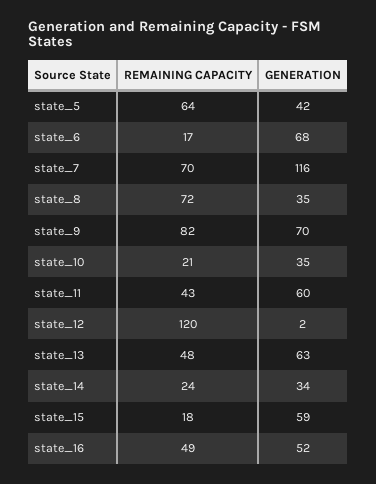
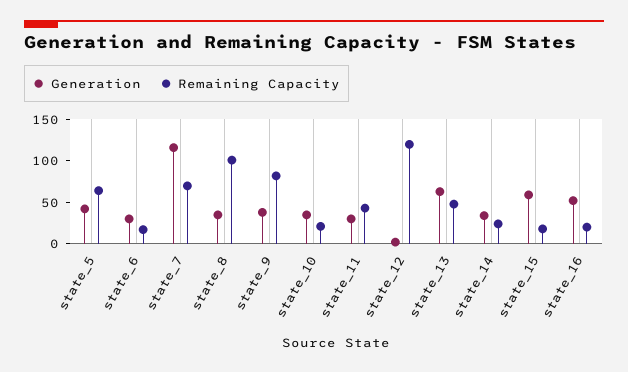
  {
    "REMAINING CAPACITY": {
      "state_5": 64,
      "state_6": 17,
      "state_7": 70,
-     "state_8": 72,
+     "state_8": 100,
      "state_9": 82,
      "state_10": 21,
      "state_11": 43,
      "state_12": 120,
      "state_13": 48,
      "state_14": 24,
      "state_15": 18,
-     "state_16": 49
+     "state_16": 20
    },
    "GENERATION": {
      "state_5": 42,
-     "state_6": 68,
+     "state_6": 30,
      "state_7": 116,
      "state_8": 35,
-     "state_9": 70,
+     "state_9": 40,
      "state_10": 35,
-     "state_11": 60,
+     "state_11": 30,
      "state_12": 2,
      "state_13": 63,
      "state_14": 34,
      "state_15": 59,
      "state_16": 52
    }
  }

